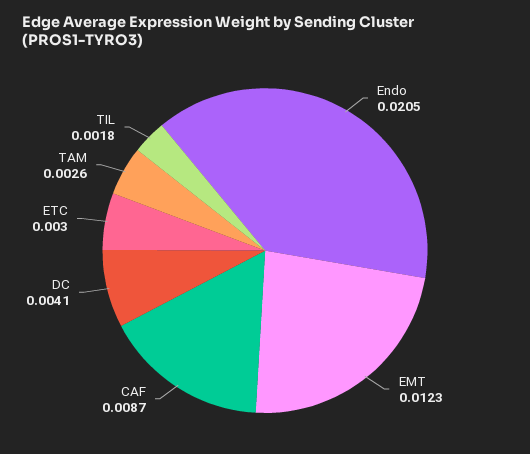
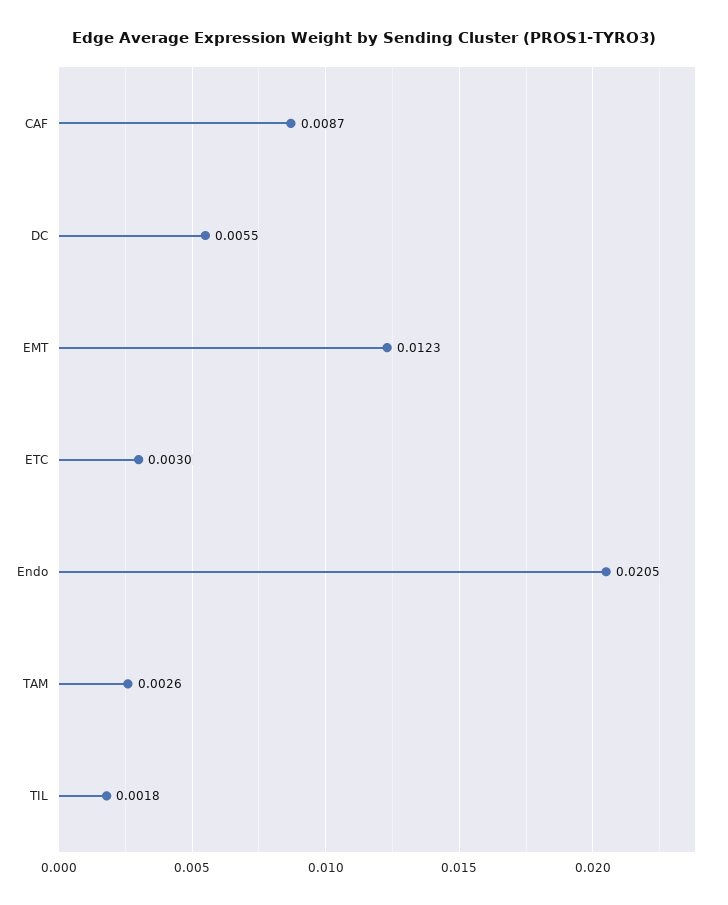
  {
    "Endo": 0.0205,
    "EMT": 0.0123,
    "CAF": 0.0087,
-   "DC": 0.0041,
+   "DC": 0.0055,
    "ETC": 0.003,
    "TAM": 0.0026,
    "TIL": 0.0018
  }

